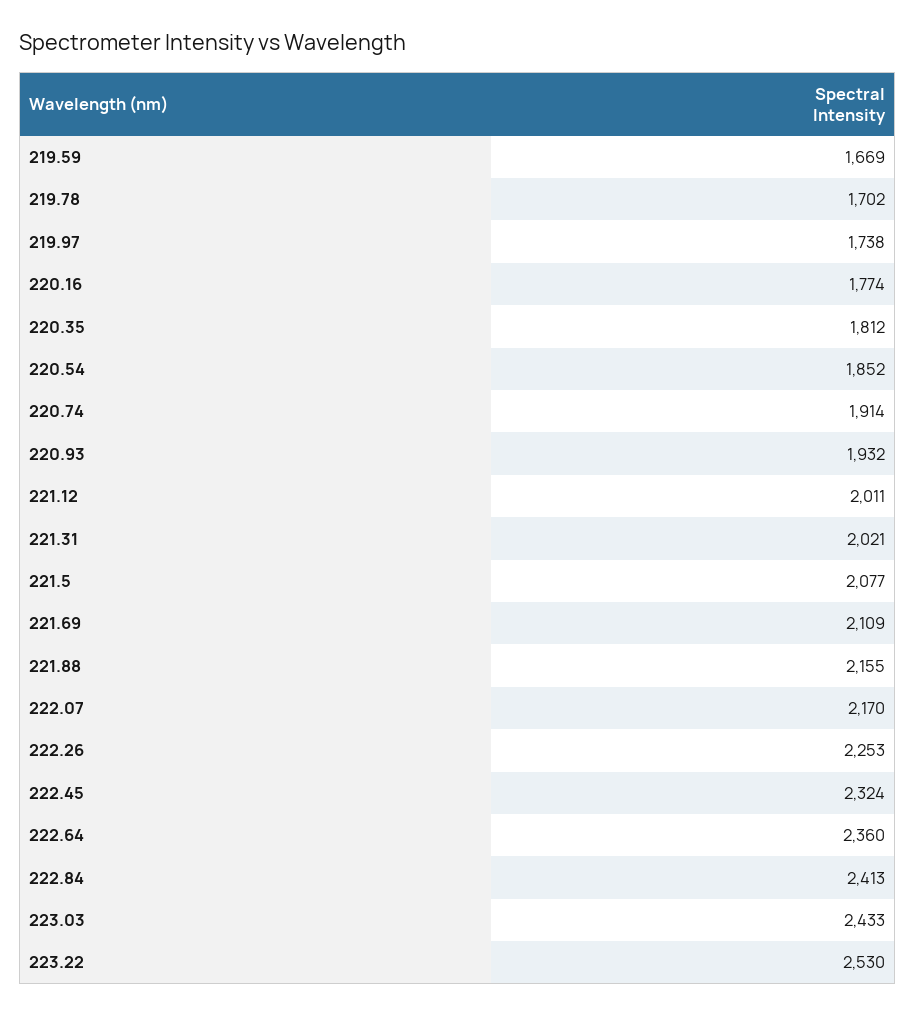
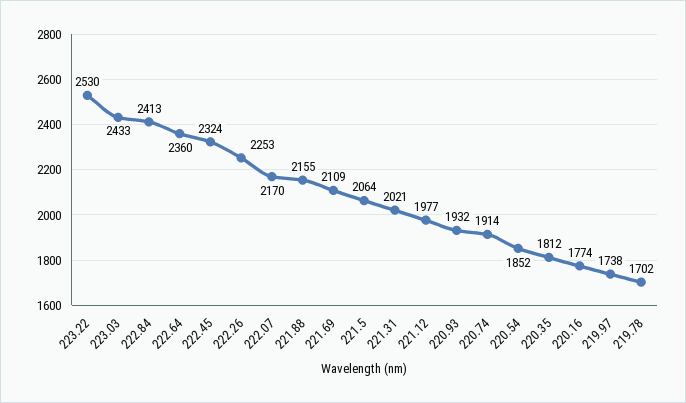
  {
-   "219.59": 1669,
    "219.78": 1702,
    "219.97": 1738,
    "220.16": 1774,
    "220.35": 1812,
    "220.54": 1852,
    "220.74": 1914,
    "220.93": 1932,
-   "221.12": 2011,
+   "221.12": 1977,
    "221.31": 2021,
-   "221.5": 2077,
+   "221.5": 2064,
    "221.69": 2109,
    "221.88": 2155,
    "222.07": 2170,
    "222.26": 2253,
    "222.45": 2324,
    "222.64": 2360,
    "222.84": 2413,
    "223.03": 2433,
    "223.22": 2530
  }

